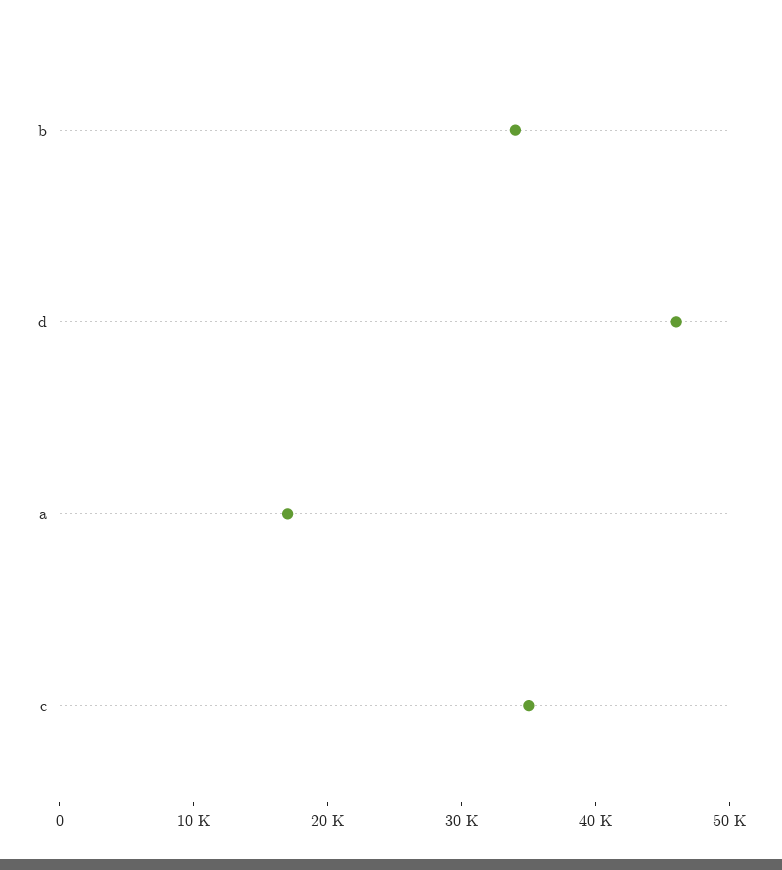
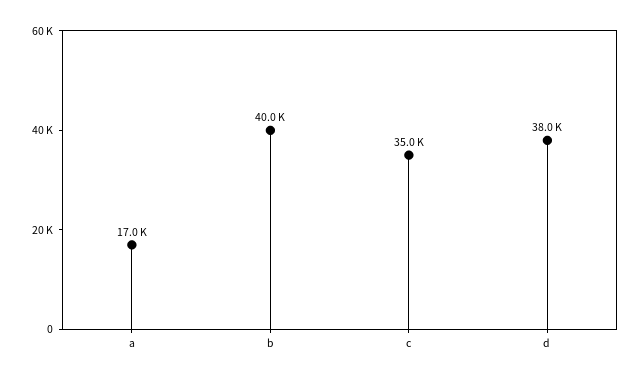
  {
-   "b": 34000,
+   "b": 40000,
-   "d": 46000,
+   "d": 38000,
    "a": 17000,
    "c": 35000
  }

